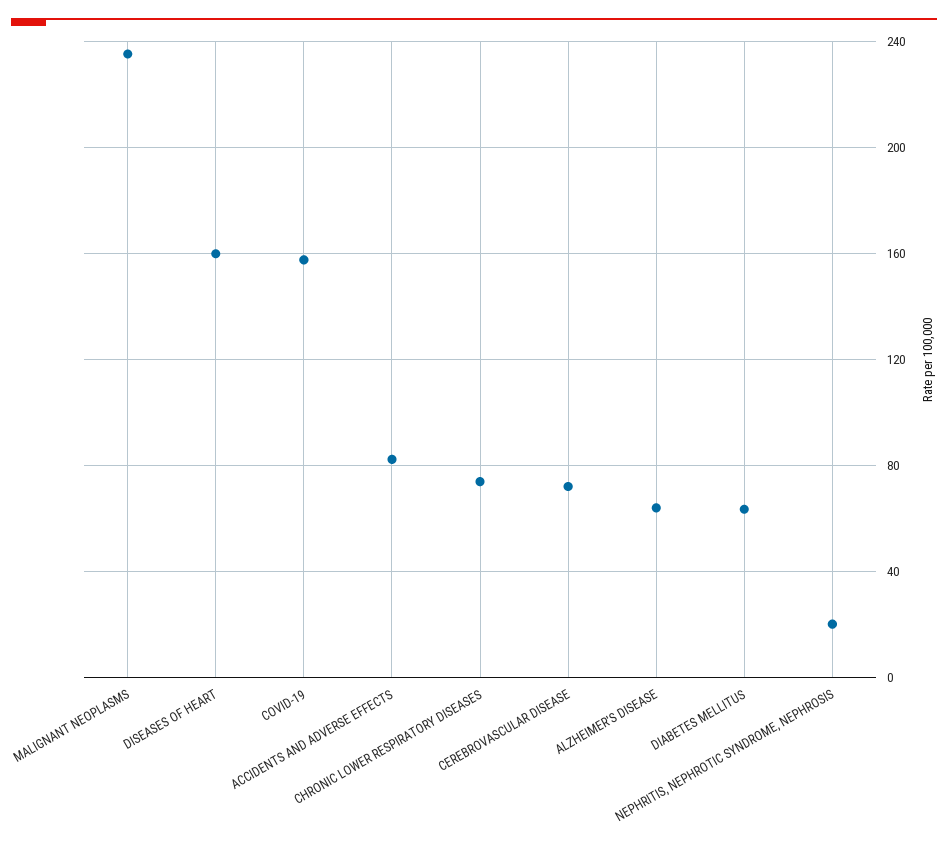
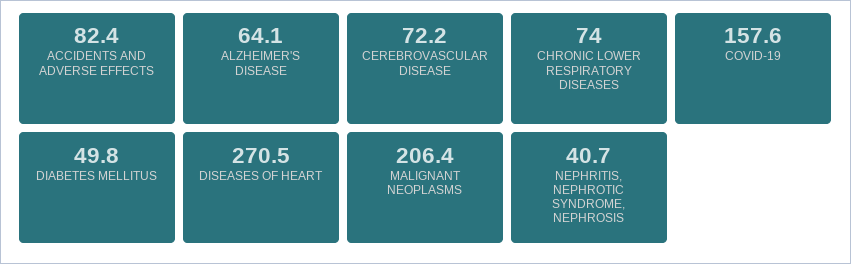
  {
-   "MALIGNANT NEOPLASMS": 235,
+   "MALIGNANT NEOPLASMS": 206.4,
-   "DISEASES OF HEART": 160,
+   "DISEASES OF HEART": 270.5,
    "COVID-19": 157.6,
    "ACCIDENTS AND ADVERSE EFFECTS": 82.4,
    "CHRONIC LOWER RESPIRATORY DISEASES": 74,
    "CEREBROVASCULAR DISEASE": 72.2,
    "ALZHEIMER'S DISEASE": 64.1,
-   "DIABETES MELLITUS": 65,
+   "DIABETES MELLITUS": 49.8,
-   "NEPHRITIS, NEPHROTIC SYNDROME, NEPHROSIS": 20
+   "NEPHRITIS, NEPHROTIC SYNDROME, NEPHROSIS": 40.7
  }

